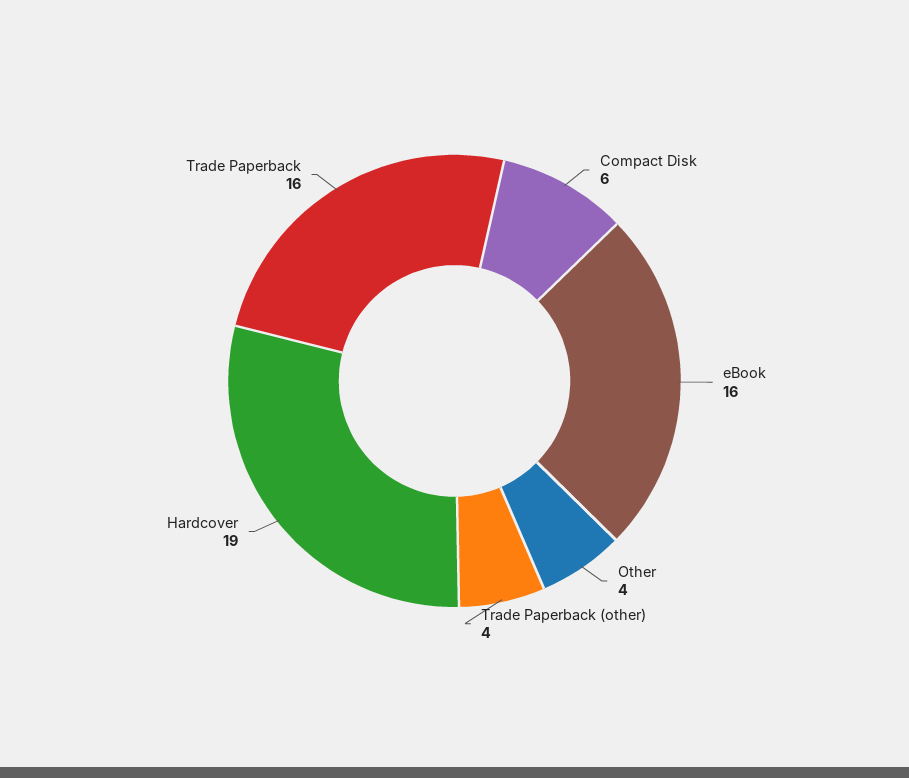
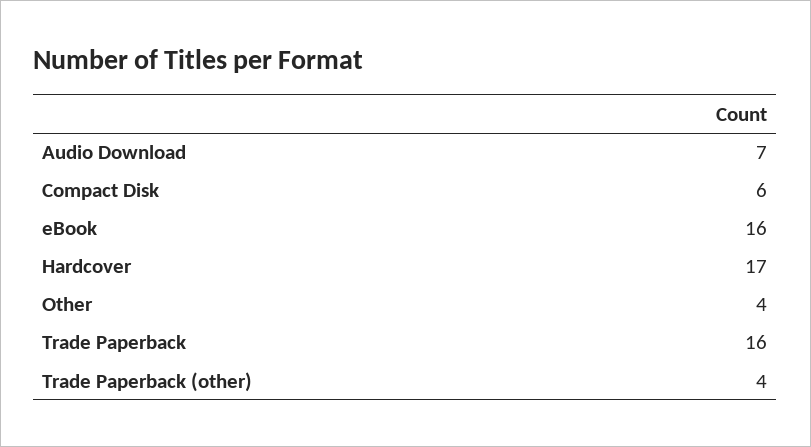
  {
    "Compact Disk": 6,
    "eBook": 16,
    "Other": 4,
    "Trade Paperback (other)": 4,
-   "Hardcover": 19,
+   "Hardcover": 17,
-   "Trade Paperback": 16
+   "Trade Paperback": 16,
+   "Audio Download": 7
  }

